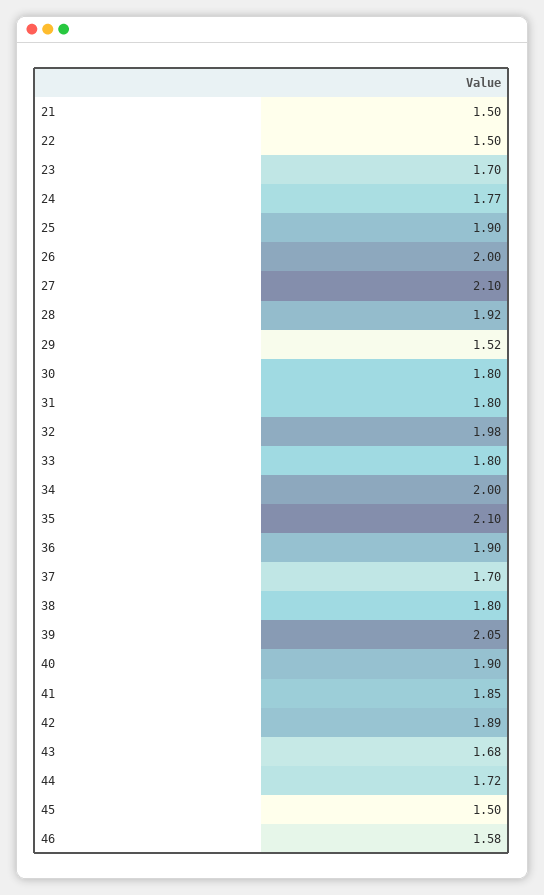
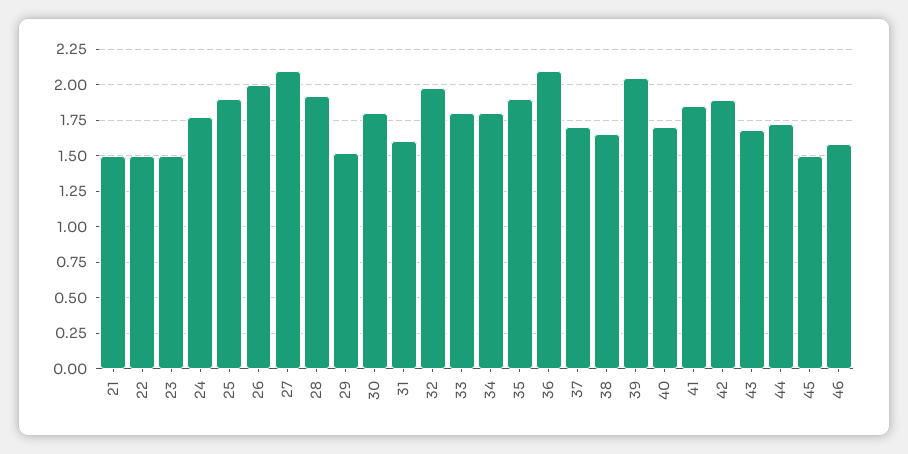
  {
    "21": 1.5,
    "22": 1.5,
-   "23": 1.7,
+   "23": 1.5,
    "24": 1.77,
    "25": 1.9,
    "26": 2,
    "27": 2.1,
    "28": 1.92,
    "29": 1.52,
    "30": 1.8,
-   "31": 1.8,
+   "31": 1.6,
    "32": 1.98,
    "33": 1.8,
-   "34": 2,
+   "34": 1.8,
-   "35": 2.1,
+   "35": 1.9,
-   "36": 1.9,
+   "36": 2.1,
    "37": 1.7,
-   "38": 1.8,
+   "38": 1.65,
    "39": 2.05,
-   "40": 1.9,
+   "40": 1.7,
    "41": 1.85,
    "42": 1.89,
    "43": 1.68,
    "44": 1.72,
    "45": 1.5,
    "46": 1.58
  }

